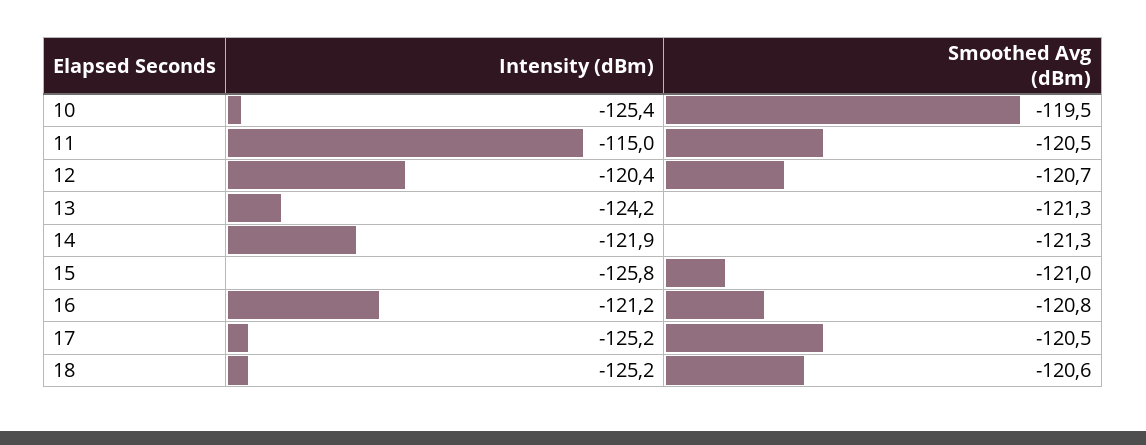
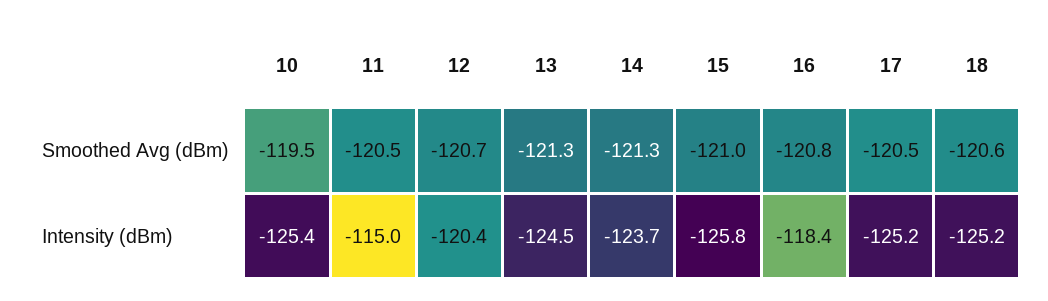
  {
    "Intensity (dBm)": {
      "10": -125.4,
      "11": -115,
      "12": -120.4,
-     "13": -124.2,
+     "13": -124.5,
-     "14": -121.9,
+     "14": -123.7,
      "15": -125.8,
-     "16": -121.2,
+     "16": -118.4,
      "17": -125.2,
      "18": -125.2
    },
    "Smoothed Avg (dBm)": {
      "10": -119.5,
      "11": -120.5,
      "12": -120.7,
      "13": -121.3,
      "14": -121.3,
      "15": -121,
      "16": -120.8,
      "17": -120.5,
      "18": -120.6
    }
  }

